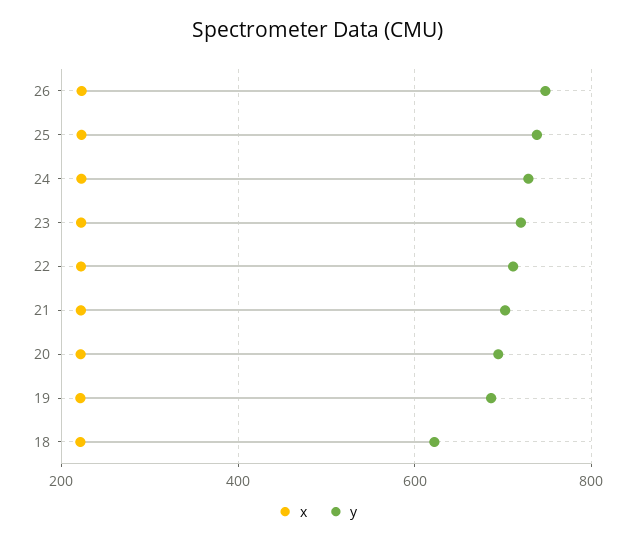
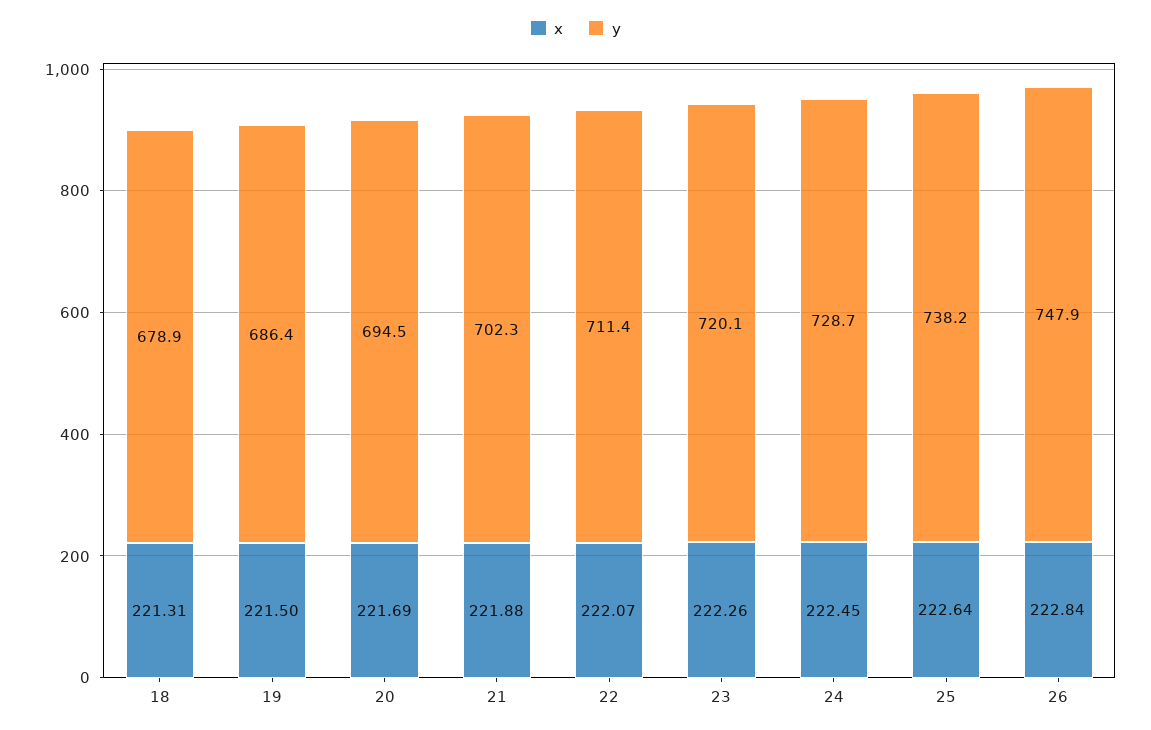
  {
    "x": {
      "26": 222.84,
      "25": 222.64,
      "24": 222.45,
      "23": 222.26,
      "22": 222.07,
      "21": 221.88,
      "20": 221.69,
      "19": 221.5,
      "18": 221.31
    },
    "y": {
      "26": 747.9,
      "25": 738.2,
      "24": 728.7,
      "23": 720.1,
      "22": 711.4,
      "21": 702.3,
      "20": 694.5,
      "19": 686.4,
-     "18": 620
+     "18": 678.9
    }
  }

